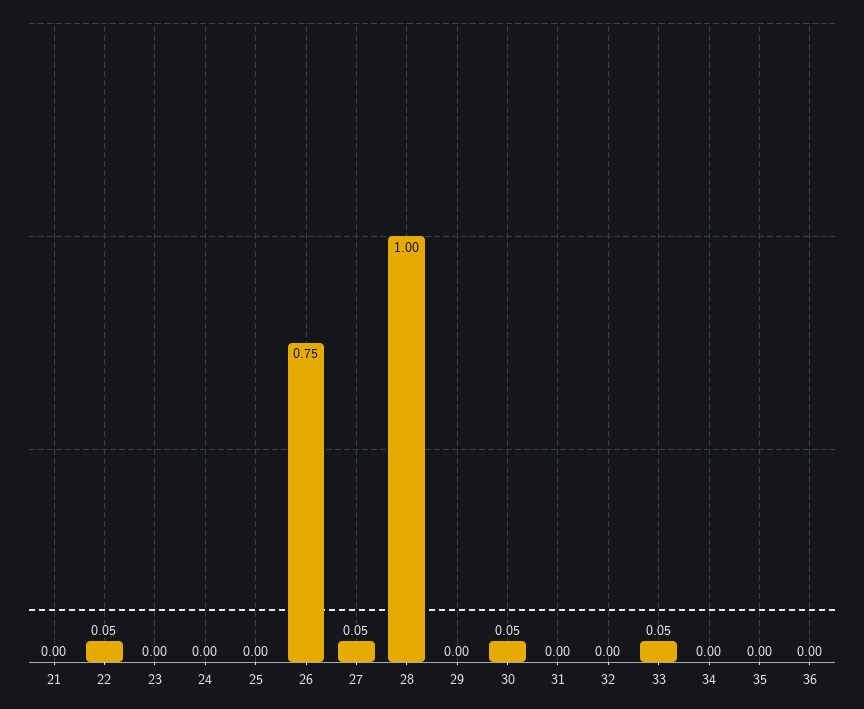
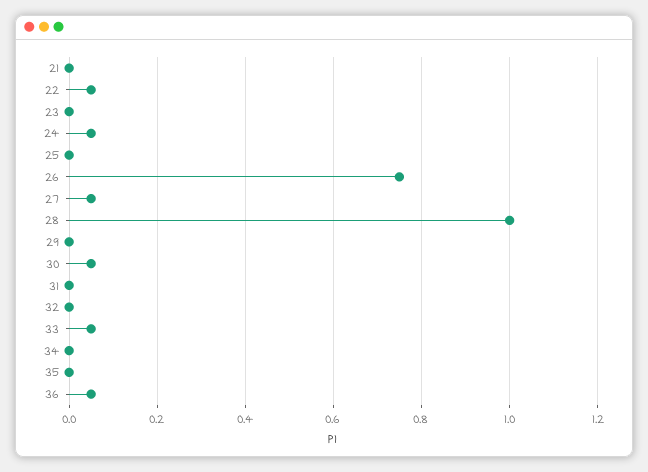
  {
    "21": 0,
    "22": 0.05,
    "23": 0,
-   "24": 0,
+   "24": 0.05,
    "25": 0,
    "26": 0.75,
    "27": 0.05,
    "28": 1,
    "29": 0,
    "30": 0.05,
    "31": 0,
    "32": 0,
    "33": 0.05,
    "34": 0,
    "35": 0,
-   "36": 0
+   "36": 0.05
  }

